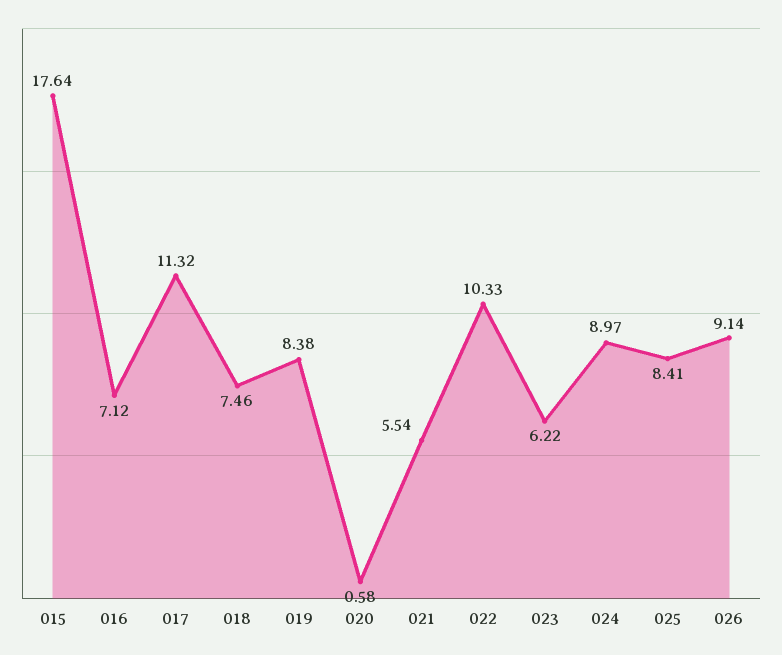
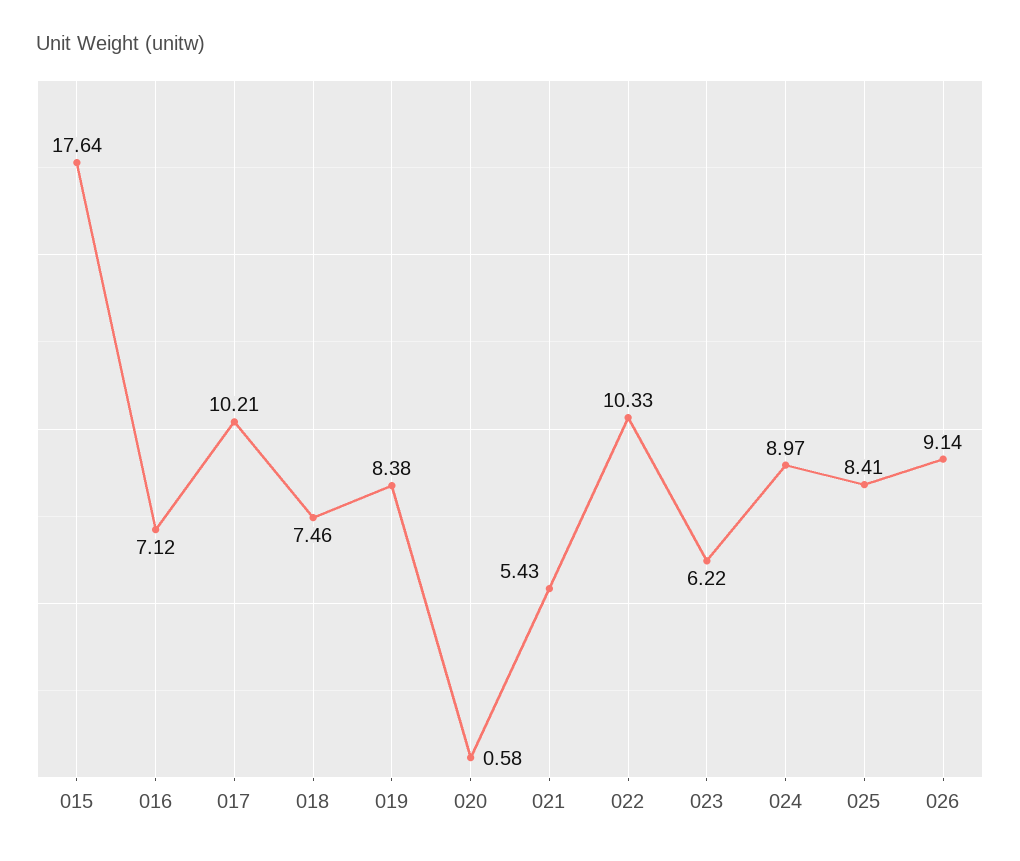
  {
    "015": 17.64,
    "016": 7.12,
-   "017": 11.32,
+   "017": 10.21,
    "018": 7.46,
    "019": 8.38,
    "020": 0.58,
-   "021": 5.54,
+   "021": 5.43,
    "022": 10.33,
    "023": 6.22,
    "024": 8.97,
    "025": 8.41,
    "026": 9.14
  }

